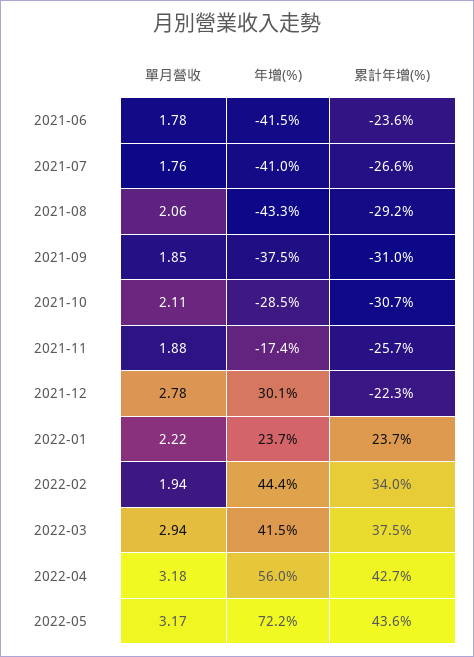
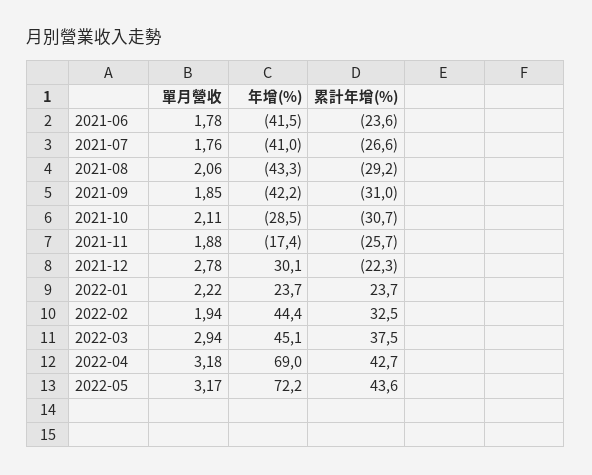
  {
    "單月營收": {
      "2021-06": 1.78,
      "2021-07": 1.76,
      "2021-08": 2.06,
      "2021-09": 1.85,
      "2021-10": 2.11,
      "2021-11": 1.88,
      "2021-12": 2.78,
      "2022-01": 2.22,
      "2022-02": 1.94,
      "2022-03": 2.94,
      "2022-04": 3.18,
      "2022-05": 3.17
    },
    "年增(%)": {
      "2021-06": -41.5,
      "2021-07": -41,
      "2021-08": -43.3,
-     "2021-09": -37.5,
+     "2021-09": -42.2,
      "2021-10": -28.5,
      "2021-11": -17.4,
      "2021-12": 30.1,
      "2022-01": 23.7,
      "2022-02": 44.4,
-     "2022-03": 41.5,
+     "2022-03": 45.1,
-     "2022-04": 56,
+     "2022-04": 69,
      "2022-05": 72.2
    },
    "累計年增(%)": {
      "2021-06": -23.6,
      "2021-07": -26.6,
      "2021-08": -29.2,
      "2021-09": -31,
      "2021-10": -30.7,
      "2021-11": -25.7,
      "2021-12": -22.3,
      "2022-01": 23.7,
-     "2022-02": 34,
+     "2022-02": 32.5,
      "2022-03": 37.5,
      "2022-04": 42.7,
      "2022-05": 43.6
    }
  }

